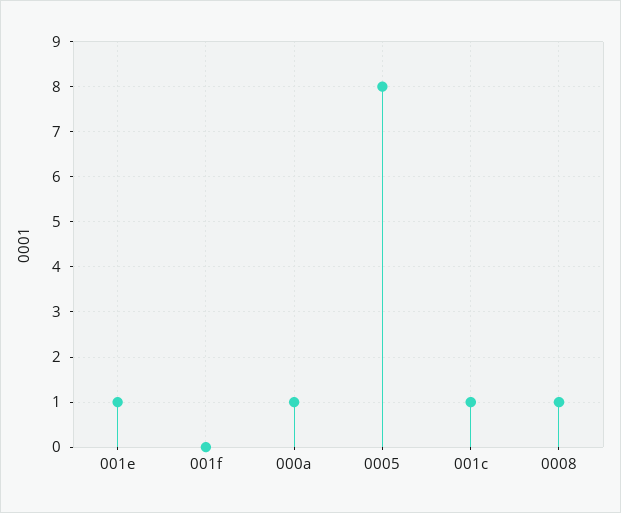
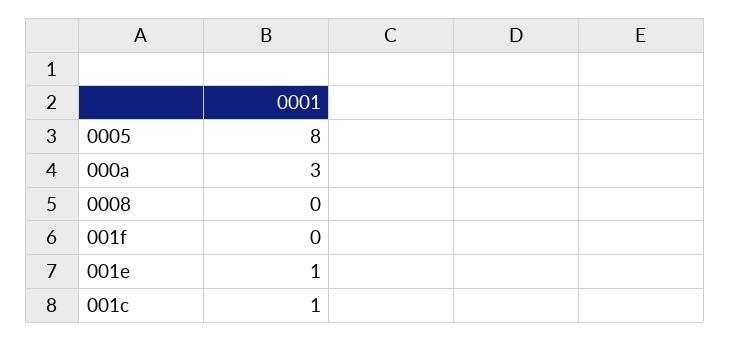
  {
    "001e": 1,
    "001f": 0,
-   "000a": 1,
+   "000a": 3,
    "0005": 8,
    "001c": 1,
-   "0008": 1
+   "0008": 0
  }

